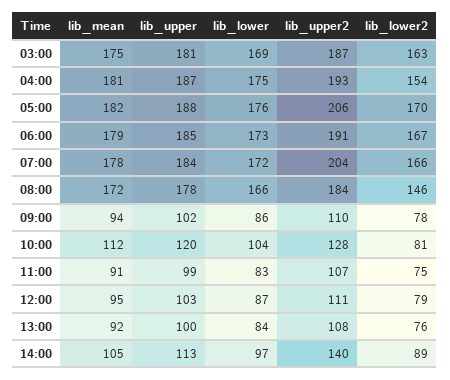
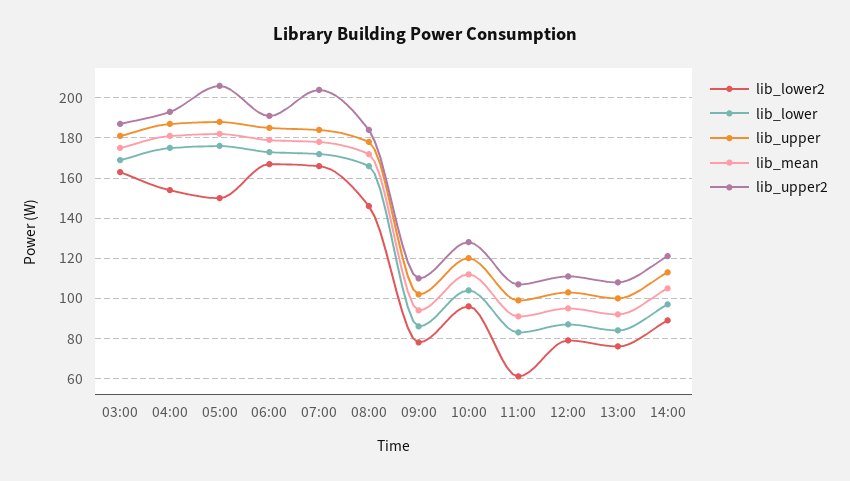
  {
    "lib_mean": {
      "03:00": 175,
      "04:00": 181,
      "05:00": 182,
      "06:00": 179,
      "07:00": 178,
      "08:00": 172,
      "09:00": 94,
      "10:00": 112,
      "11:00": 91,
      "12:00": 95,
      "13:00": 92,
      "14:00": 105
    },
    "lib_upper": {
      "03:00": 181,
      "04:00": 187,
      "05:00": 188,
      "06:00": 185,
      "07:00": 184,
      "08:00": 178,
      "09:00": 102,
      "10:00": 120,
      "11:00": 99,
      "12:00": 103,
      "13:00": 100,
      "14:00": 113
    },
    "lib_lower": {
      "03:00": 169,
      "04:00": 175,
      "05:00": 176,
      "06:00": 173,
      "07:00": 172,
      "08:00": 166,
      "09:00": 86,
      "10:00": 104,
      "11:00": 83,
      "12:00": 87,
      "13:00": 84,
      "14:00": 97
    },
    "lib_upper2": {
      "03:00": 187,
      "04:00": 193,
      "05:00": 206,
      "06:00": 191,
      "07:00": 204,
      "08:00": 184,
      "09:00": 110,
      "10:00": 128,
      "11:00": 107,
      "12:00": 111,
      "13:00": 108,
-     "14:00": 140
+     "14:00": 120
    },
    "lib_lower2": {
      "03:00": 163,
      "04:00": 154,
-     "05:00": 170,
+     "05:00": 150,
      "06:00": 167,
      "07:00": 166,
      "08:00": 146,
      "09:00": 78,
-     "10:00": 81,
+     "10:00": 95,
-     "11:00": 75,
+     "11:00": 60,
      "12:00": 79,
      "13:00": 76,
      "14:00": 89
    }
  }

